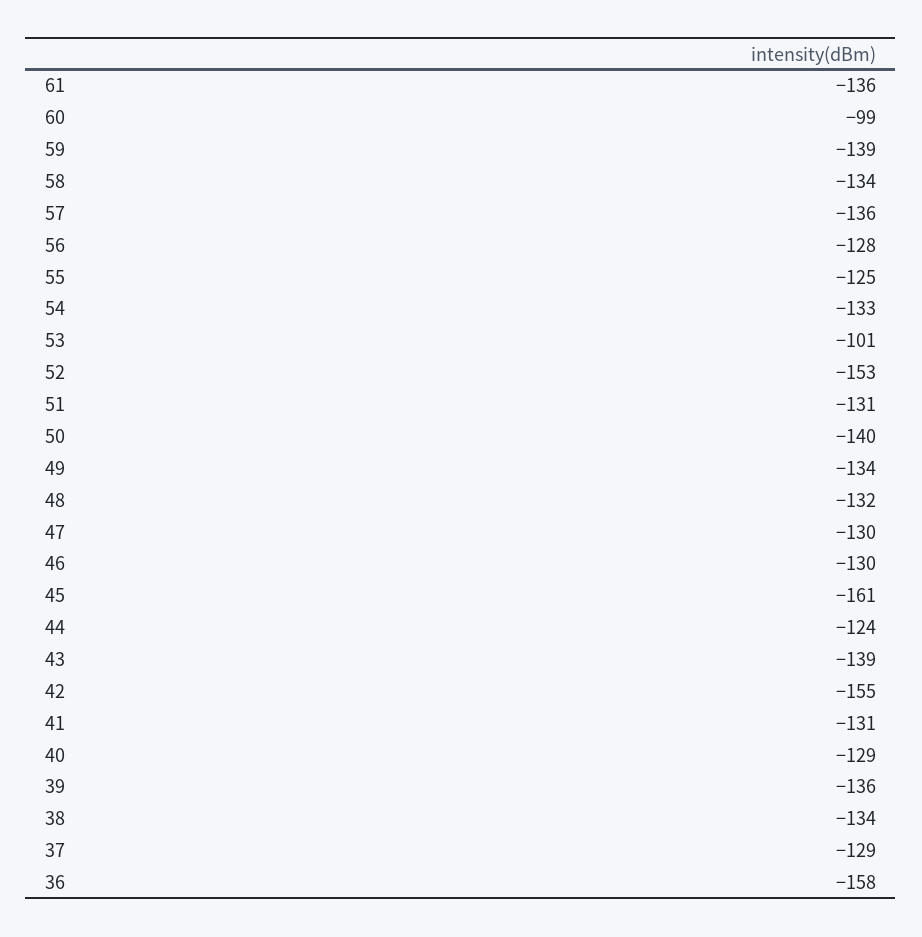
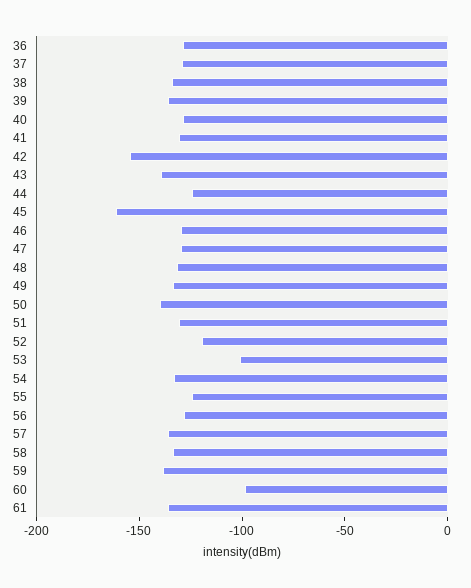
  {
    "61": -136,
    "60": -99,
    "59": -139,
    "58": -134,
    "57": -136,
    "56": -128,
    "55": -125,
    "54": -133,
    "53": -101,
-   "52": -153,
+   "52": -120,
    "51": -131,
    "50": -140,
    "49": -134,
    "48": -132,
    "47": -130,
    "46": -130,
    "45": -161,
    "44": -124,
    "43": -139,
    "42": -155,
    "41": -131,
    "40": -129,
    "39": -136,
    "38": -134,
    "37": -129,
-   "36": -158
+   "36": -130
  }

